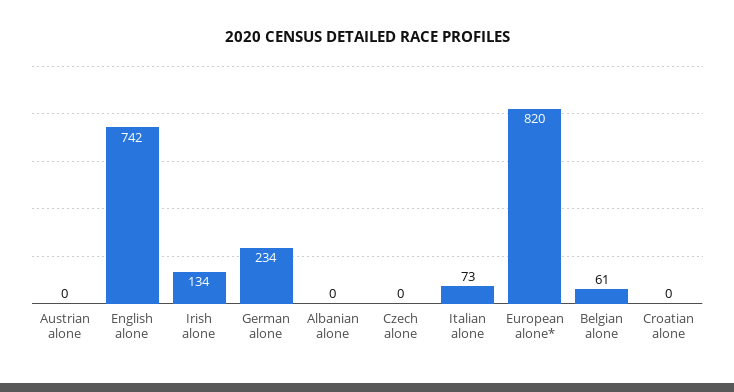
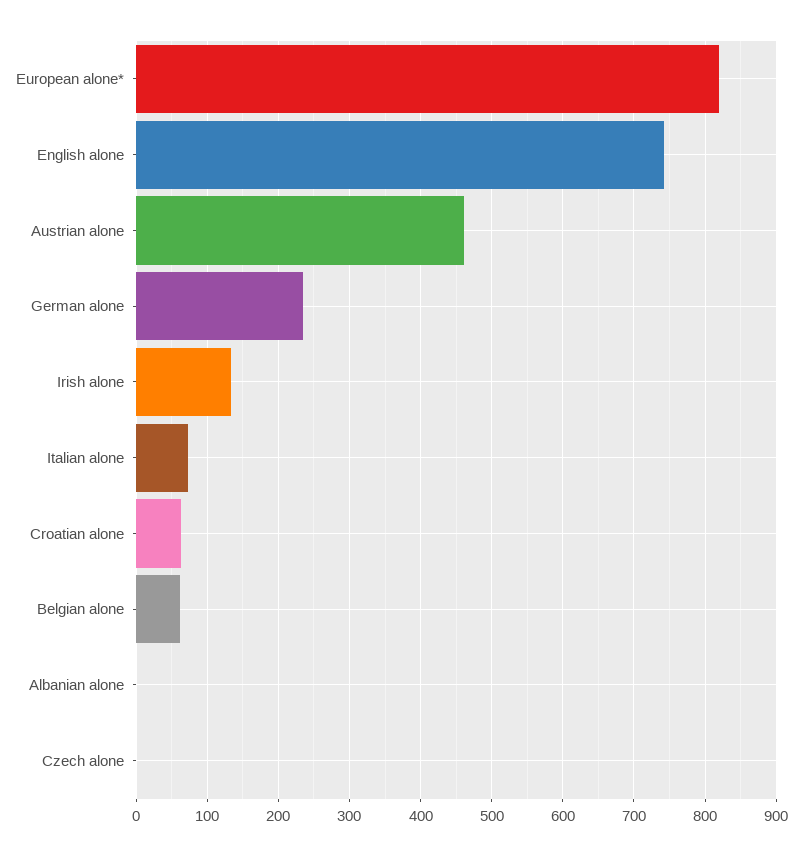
  {
-   "Austrian alone": 0,
+   "Austrian alone": 460,
    "English alone": 742,
    "Irish alone": 134,
    "German alone": 234,
    "Albanian alone": 0,
    "Czech alone": 0,
    "Italian alone": 73,
    "European alone*": 820,
    "Belgian alone": 61,
-   "Croatian alone": 0
+   "Croatian alone": 60
  }

